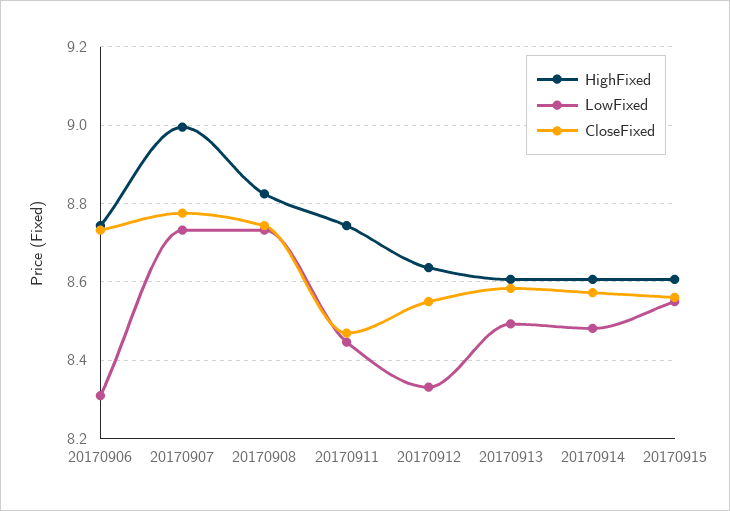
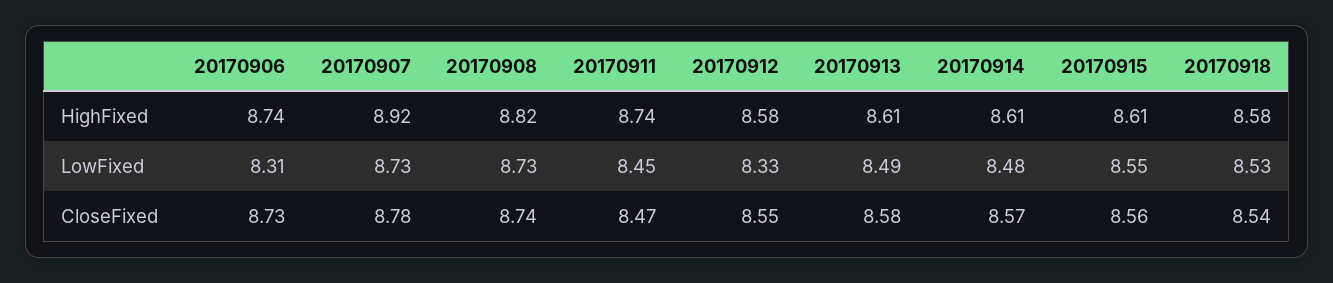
  {
    "HighFixed": {
      "20170906": 8.74,
-     "20170907": 9,
+     "20170907": 8.92,
      "20170908": 8.82,
      "20170911": 8.74,
-     "20170912": 8.64,
+     "20170912": 8.58,
      "20170913": 8.61,
      "20170914": 8.61,
-     "20170915": 8.61
+     "20170915": 8.61,
+     "20170918": 8.58
    },
    "LowFixed": {
      "20170906": 8.31,
      "20170907": 8.73,
      "20170908": 8.73,
      "20170911": 8.45,
      "20170912": 8.33,
      "20170913": 8.49,
      "20170914": 8.48,
-     "20170915": 8.55
+     "20170915": 8.55,
+     "20170918": 8.53
    },
    "CloseFixed": {
      "20170906": 8.73,
      "20170907": 8.78,
      "20170908": 8.74,
      "20170911": 8.47,
      "20170912": 8.55,
      "20170913": 8.58,
      "20170914": 8.57,
-     "20170915": 8.56
+     "20170915": 8.56,
+     "20170918": 8.54
    }
  }

